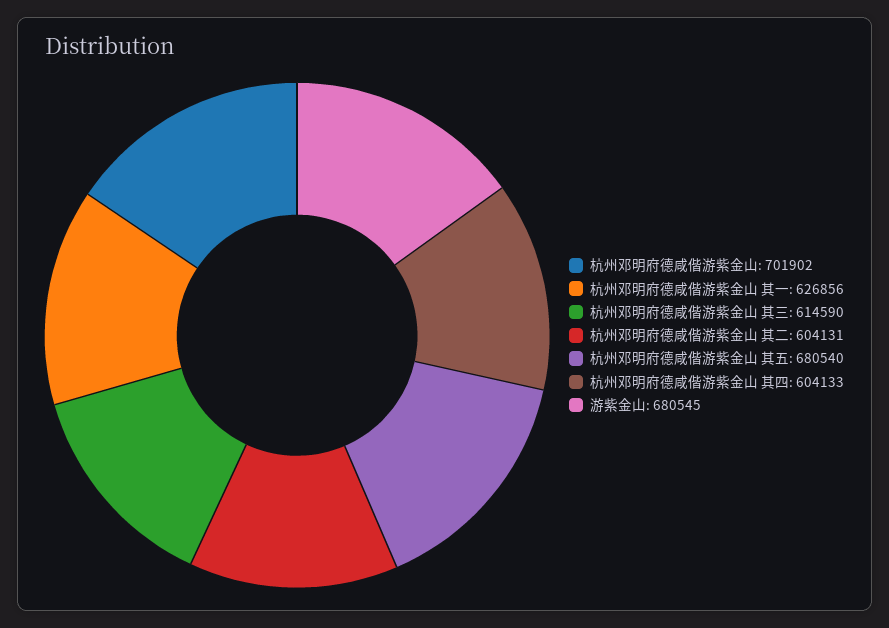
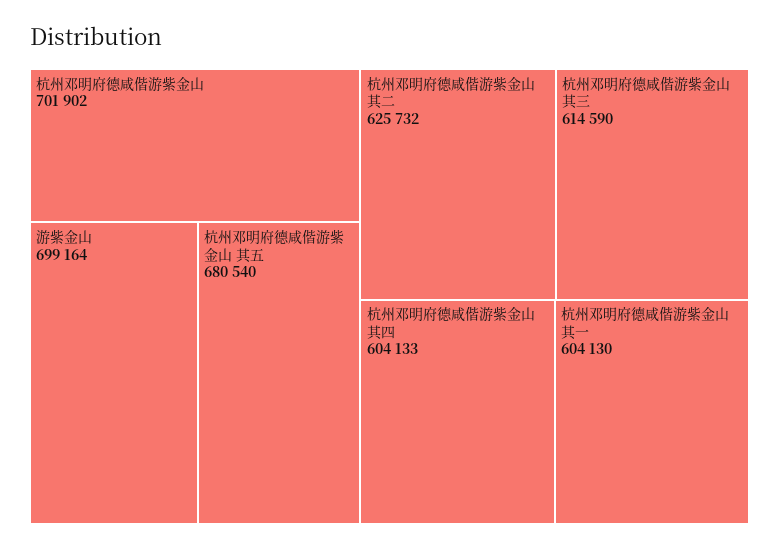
  {
    "杭州邓明府德咸偕游紫金山": 701902,
-   "杭州邓明府德咸偕游紫金山 其一": 626856,
+   "杭州邓明府德咸偕游紫金山 其一": 604130,
    "杭州邓明府德咸偕游紫金山 其三": 614590,
-   "杭州邓明府德咸偕游紫金山 其二": 604131,
+   "杭州邓明府德咸偕游紫金山 其二": 625732,
    "杭州邓明府德咸偕游紫金山 其五": 680540,
    "杭州邓明府德咸偕游紫金山 其四": 604133,
-   "游紫金山": 680545
+   "游紫金山": 699164
  }

